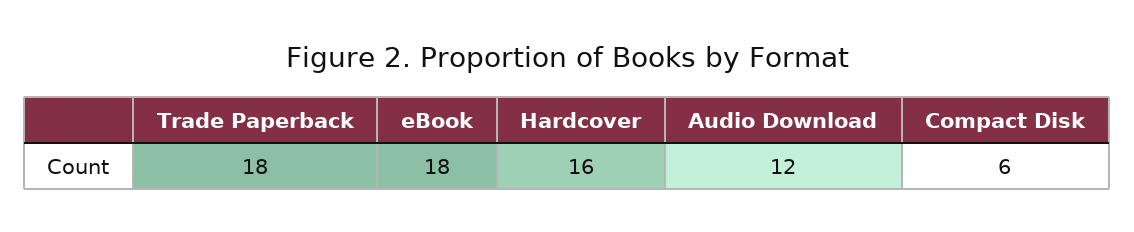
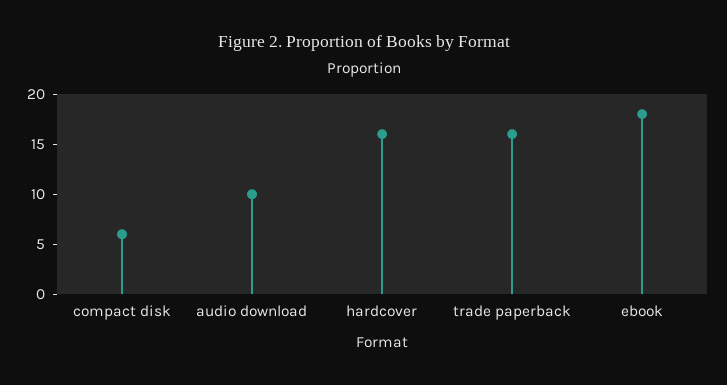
  {
-   "Trade Paperback": 18,
+   "Trade Paperback": 16,
    "eBook": 18,
    "Hardcover": 16,
-   "Audio Download": 12,
+   "Audio Download": 10,
    "Compact Disk": 6
  }

